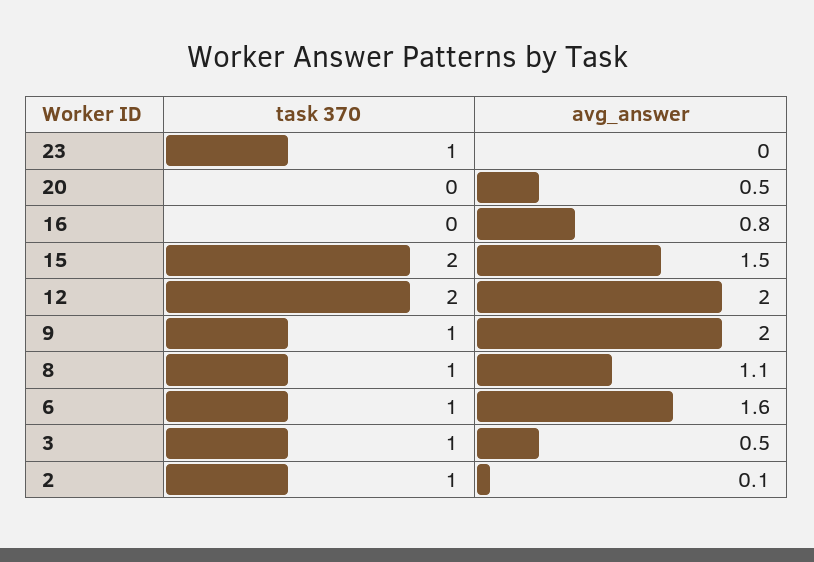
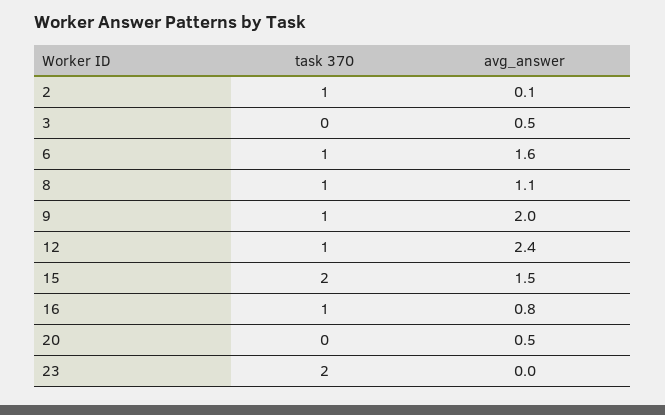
  {
    "task 370": {
-     "23": 1,
+     "23": 2,
      "20": 0,
-     "16": 0,
+     "16": 1,
      "15": 2,
-     "12": 2,
+     "12": 1,
      "9": 1,
      "8": 1,
      "6": 1,
-     "3": 1,
+     "3": 0,
      "2": 1
    },
    "avg_answer": {
      "23": 0,
      "20": 0.5,
      "16": 0.8,
      "15": 1.5,
-     "12": 2,
+     "12": 2.4,
      "9": 2,
      "8": 1.1,
      "6": 1.6,
      "3": 0.5,
      "2": 0.1
    }
  }

